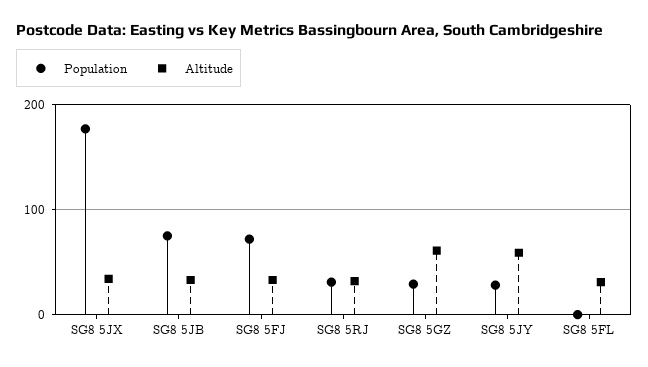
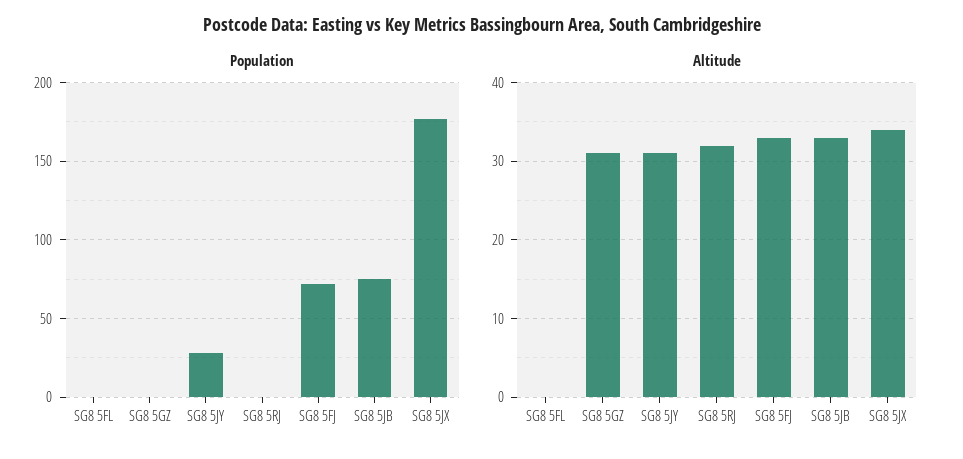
  {
    "Population": {
      "SG8 5JX": 175,
      "SG8 5JB": 75,
      "SG8 5FJ": 70,
-     "SG8 5RJ": 30,
+     "SG8 5RJ": 0,
-     "SG8 5GZ": 30,
+     "SG8 5GZ": 0,
      "SG8 5JY": 30,
      "SG8 5FL": 0
    },
    "Altitude": {
      "SG8 5JX": 34,
      "SG8 5JB": 33,
      "SG8 5FJ": 33,
      "SG8 5RJ": 32,
-     "SG8 5GZ": 60,
+     "SG8 5GZ": 31,
-     "SG8 5JY": 60,
+     "SG8 5JY": 31,
-     "SG8 5FL": 30
+     "SG8 5FL": 0
    }
  }

